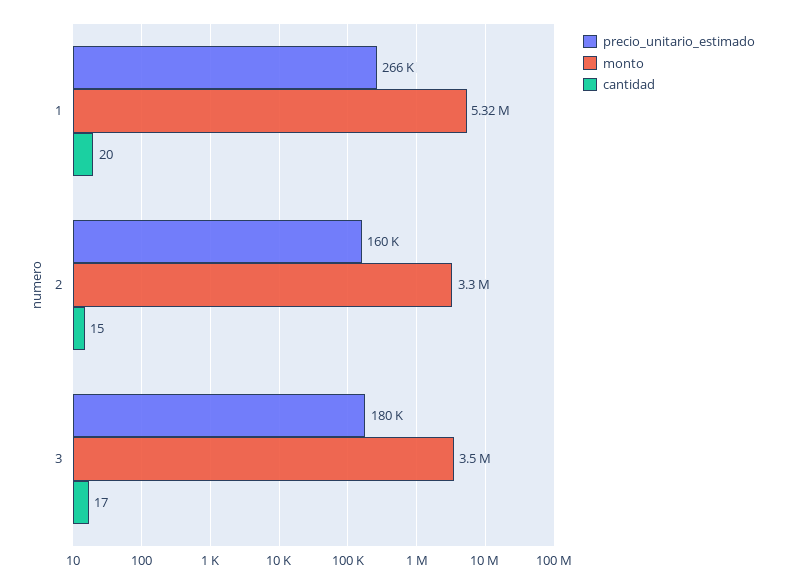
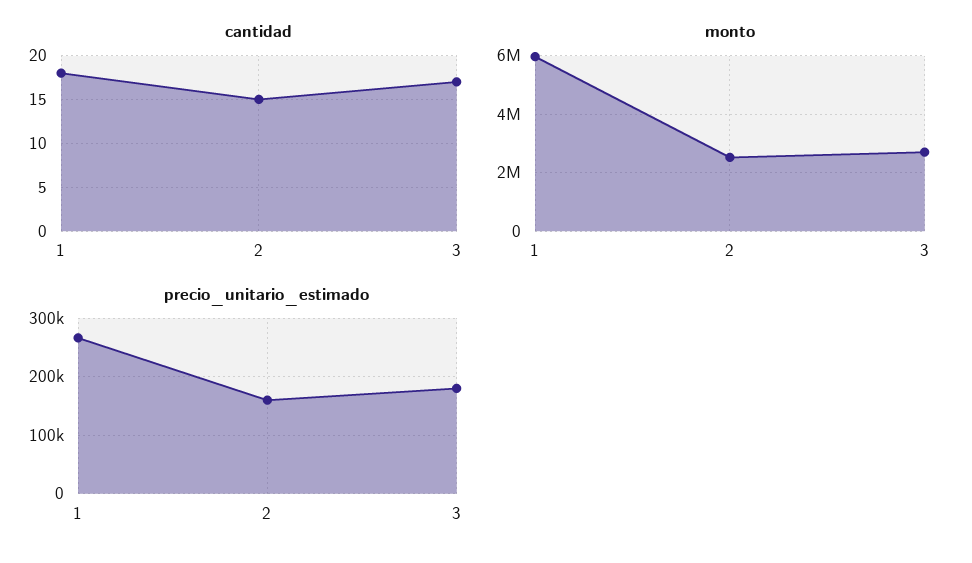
  {
    "precio_unitario_estimado": {
      "1": 266000,
      "2": 160000,
      "3": 180000
    },
    "monto": {
-     "1": 5320000,
+     "1": 6000000,
-     "2": 3300000,
+     "2": 2500000,
-     "3": 3500000
+     "3": 2750000
    },
    "cantidad": {
-     "1": 20,
+     "1": 18,
      "2": 15,
      "3": 17
    }
  }

